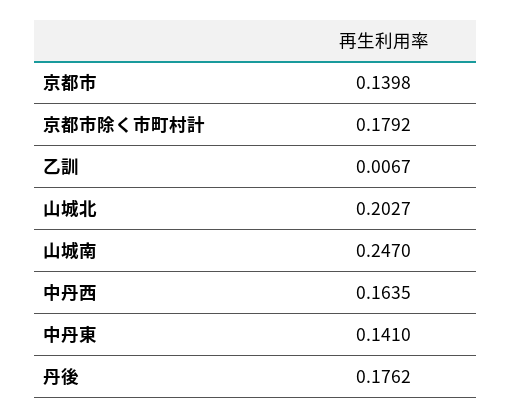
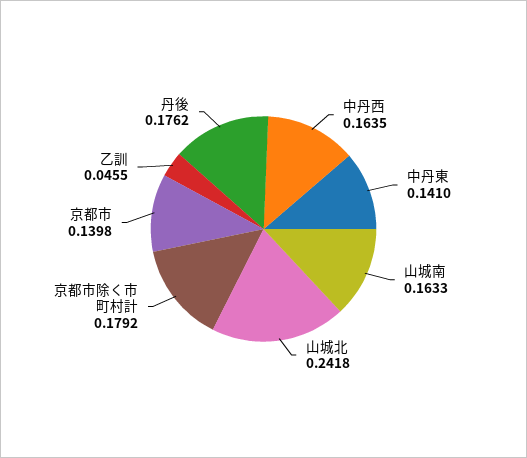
  {
    "京都市": 0.1398,
    "京都市除く市町村計": 0.1792,
-   "乙訓": 0.0067,
+   "乙訓": 0.0455,
-   "山城北": 0.2027,
+   "山城北": 0.2418,
-   "山城南": 0.247,
+   "山城南": 0.1633,
    "中丹西": 0.1635,
    "中丹東": 0.141,
    "丹後": 0.1762
  }

